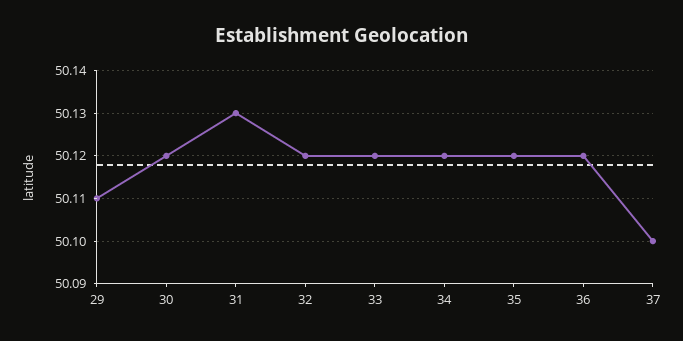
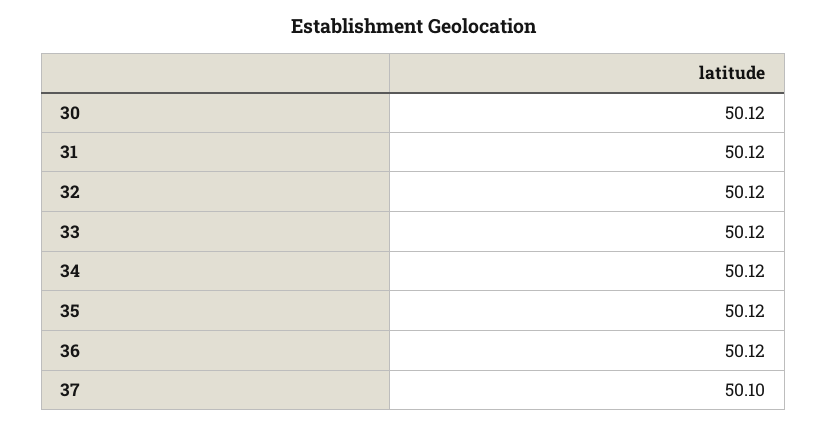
  {
-   "29": 50.11,
    "30": 50.12,
-   "31": 50.13,
+   "31": 50.12,
    "32": 50.12,
    "33": 50.12,
    "34": 50.12,
    "35": 50.12,
    "36": 50.12,
    "37": 50.1
  }

